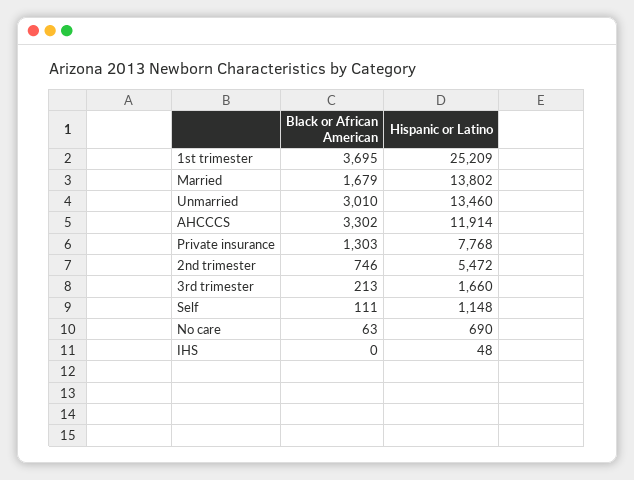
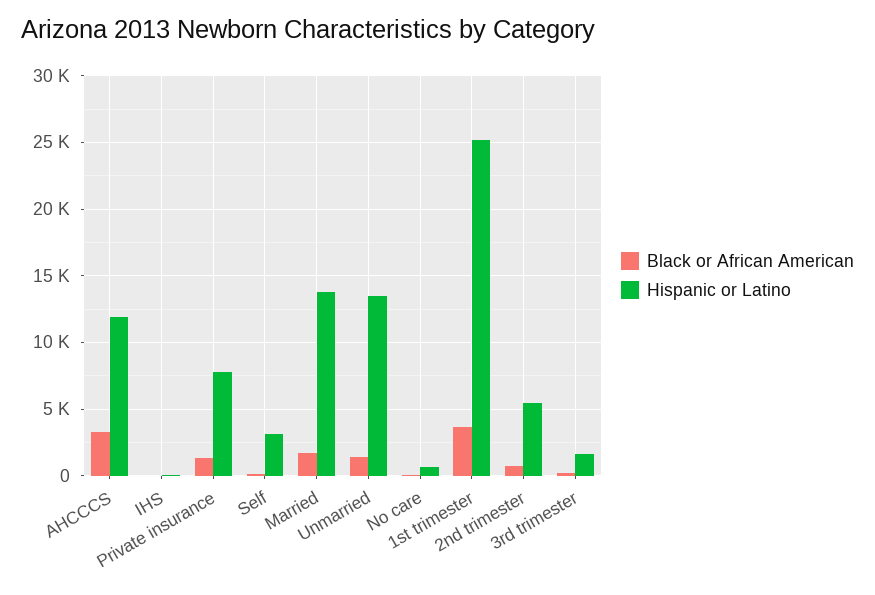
  {
    "Black or African American": {
      "1st trimester": 3695,
      "Married": 1679,
-     "Unmarried": 3010,
+     "Unmarried": 1500,
      "AHCCCS": 3302,
      "Private insurance": 1303,
      "2nd trimester": 746,
      "3rd trimester": 213,
      "Self": 111,
      "No care": 63,
      "IHS": 0
    },
    "Hispanic or Latino": {
      "1st trimester": 25209,
      "Married": 13802,
      "Unmarried": 13460,
      "AHCCCS": 11914,
      "Private insurance": 7768,
      "2nd trimester": 5472,
      "3rd trimester": 1660,
-     "Self": 1148,
+     "Self": 3000,
      "No care": 690,
      "IHS": 48
    }
  }

